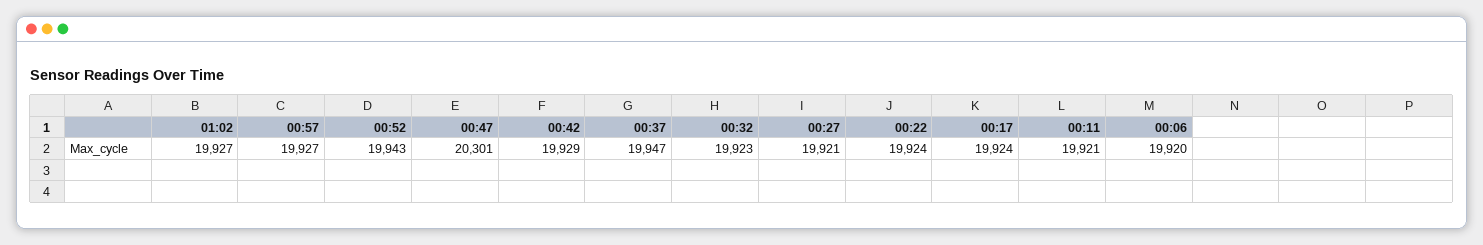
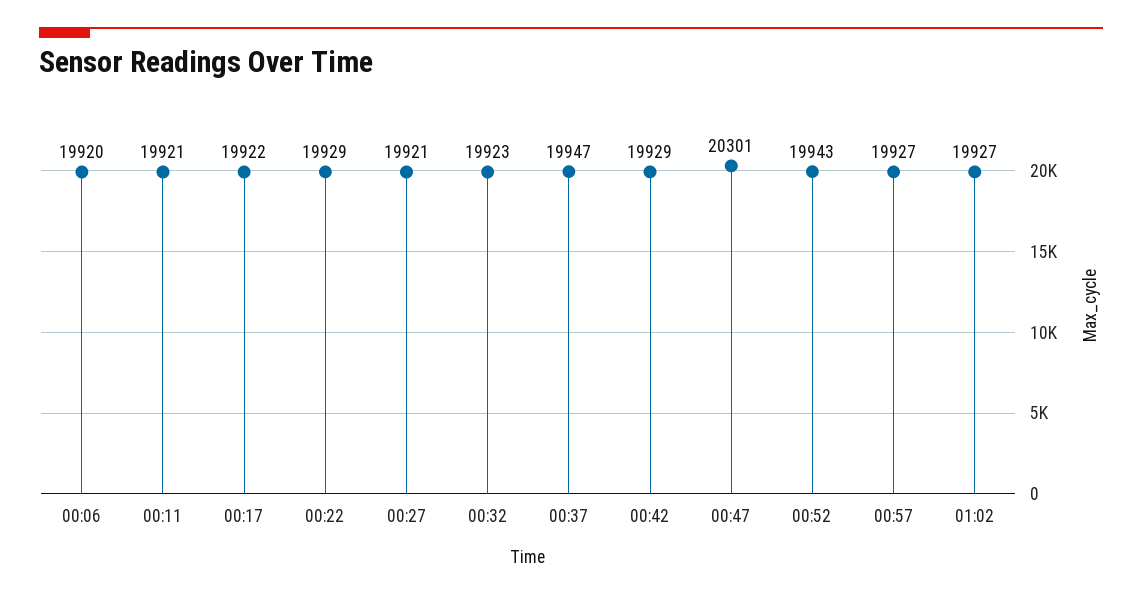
  {
    "01:02": 19927,
    "00:57": 19927,
    "00:52": 19943,
    "00:47": 20301,
    "00:42": 19929,
    "00:37": 19947,
    "00:32": 19923,
    "00:27": 19921,
-   "00:22": 19924,
+   "00:22": 19929,
-   "00:17": 19924,
+   "00:17": 19922,
    "00:11": 19921,
    "00:06": 19920
  }

